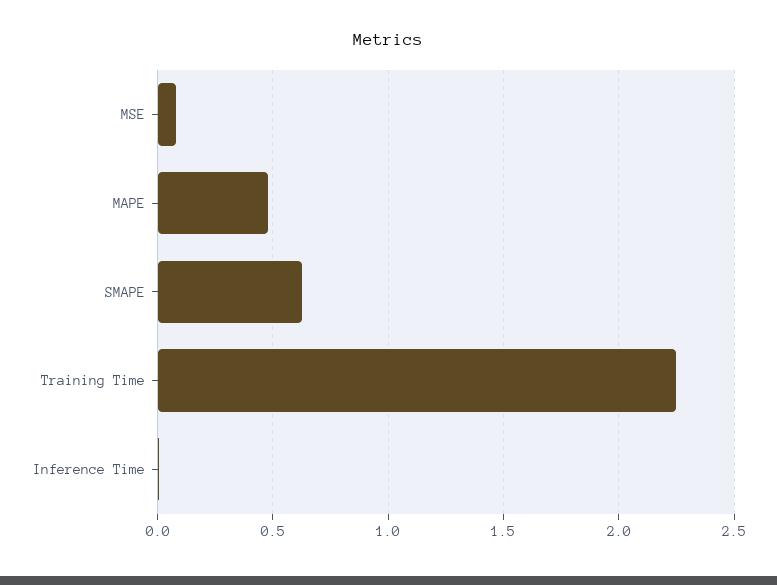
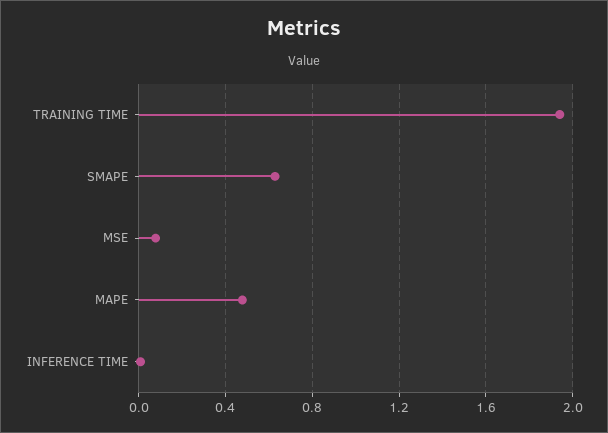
  {
    "MSE": 0.1,
    "MAPE": 0.5,
    "SMAPE": 0.65,
-   "Training Time": 2.25,
+   "Training Time": 1.95,
    "Inference Time": 0
  }

